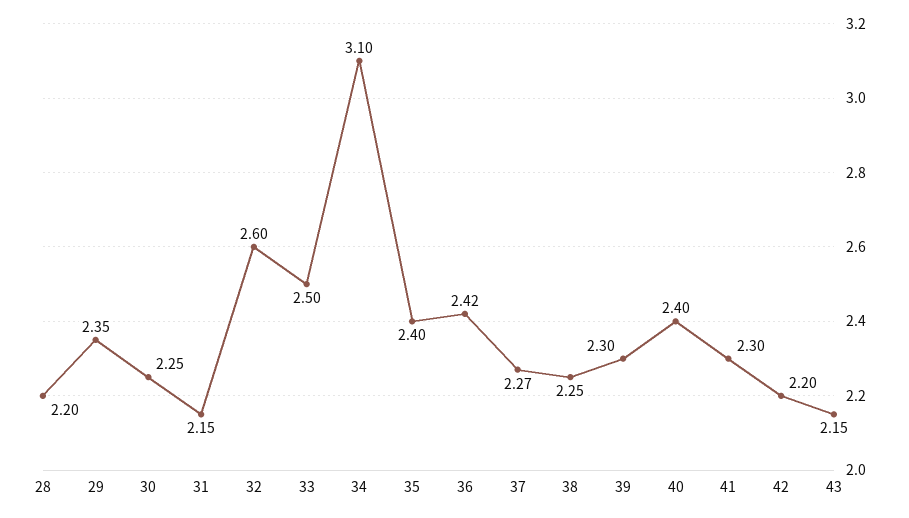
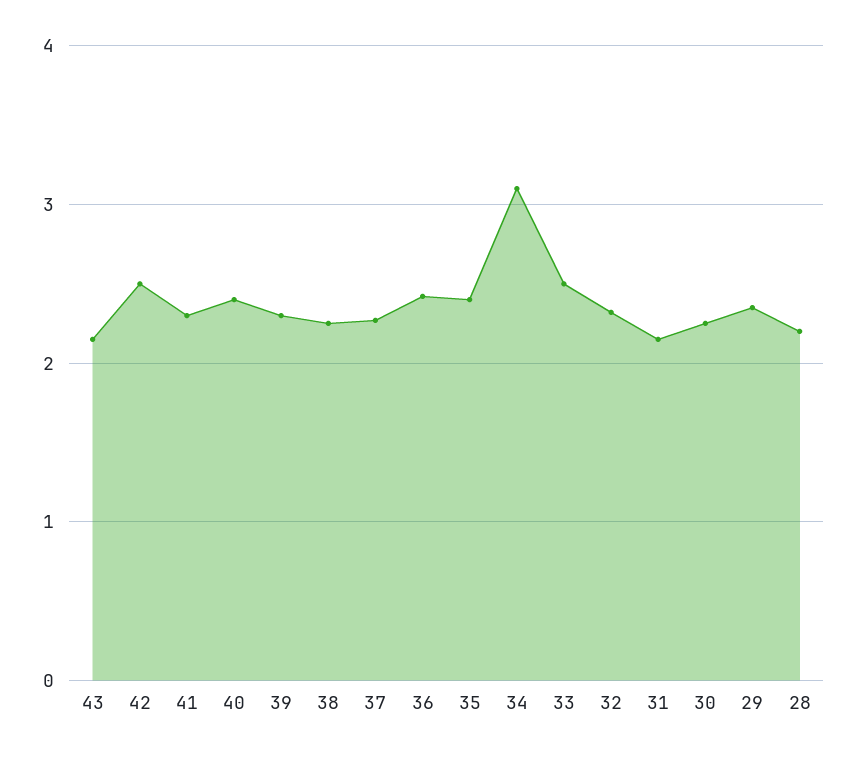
  {
    "28": 2.2,
    "29": 2.35,
    "30": 2.25,
    "31": 2.15,
-   "32": 2.6,
+   "32": 2.3,
    "33": 2.5,
    "34": 3.1,
    "35": 2.4,
    "36": 2.42,
    "37": 2.27,
    "38": 2.25,
    "39": 2.3,
    "40": 2.4,
    "41": 2.3,
-   "42": 2.2,
+   "42": 2.5,
    "43": 2.15
  }

